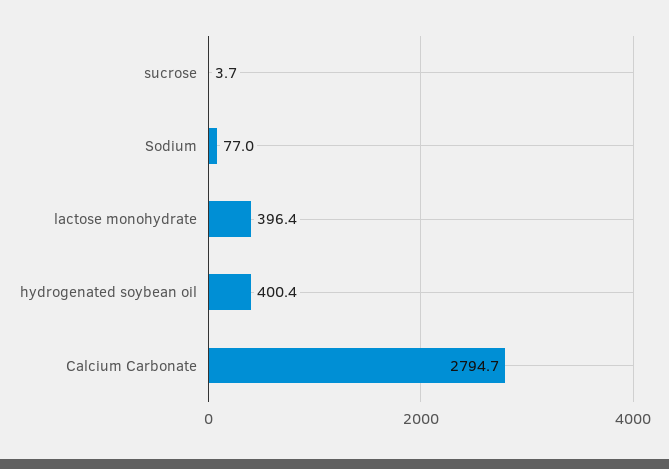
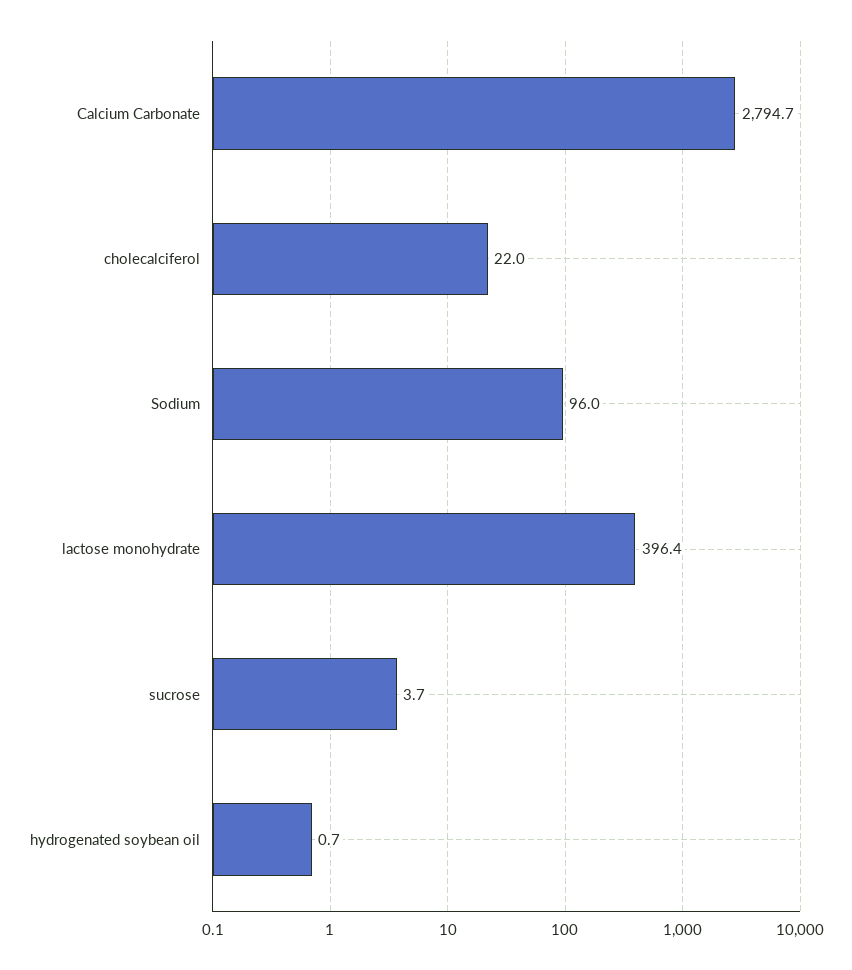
  {
    "sucrose": 3.7,
-   "Sodium": 77,
+   "Sodium": 96,
    "lactose monohydrate": 396.4,
-   "hydrogenated soybean oil": 400.4,
+   "hydrogenated soybean oil": 0.7,
-   "Calcium Carbonate": 2794.7
+   "Calcium Carbonate": 2794.7,
+   "cholecalciferol": 22
  }

